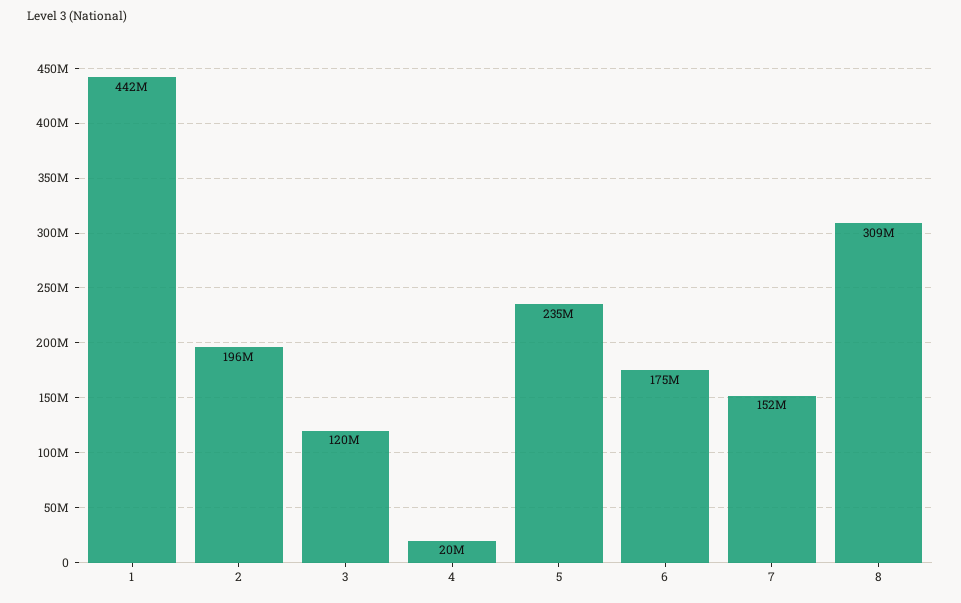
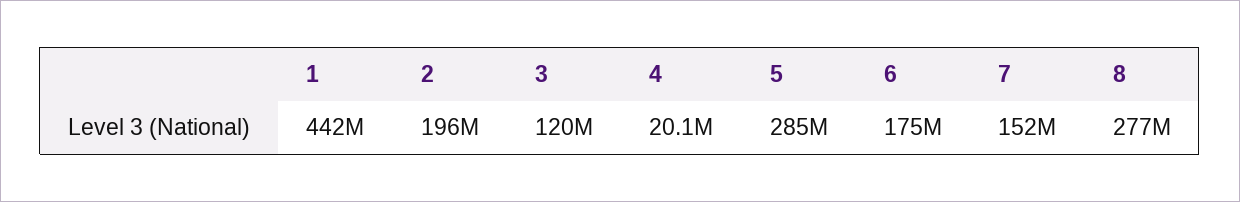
  {
    "1": 442000000,
    "2": 196000000,
    "3": 120000000,
    "4": 20100000,
-   "5": 235000000,
+   "5": 285000000,
    "6": 175000000,
    "7": 152000000,
-   "8": 309000000
+   "8": 277000000
  }

